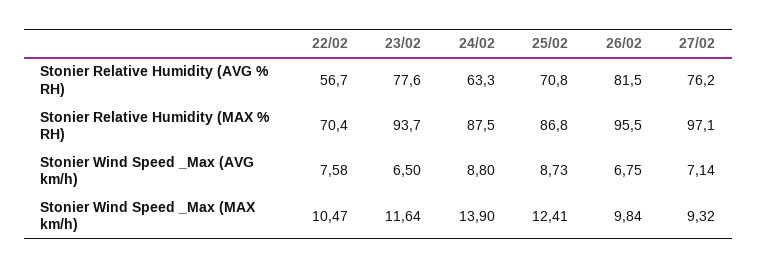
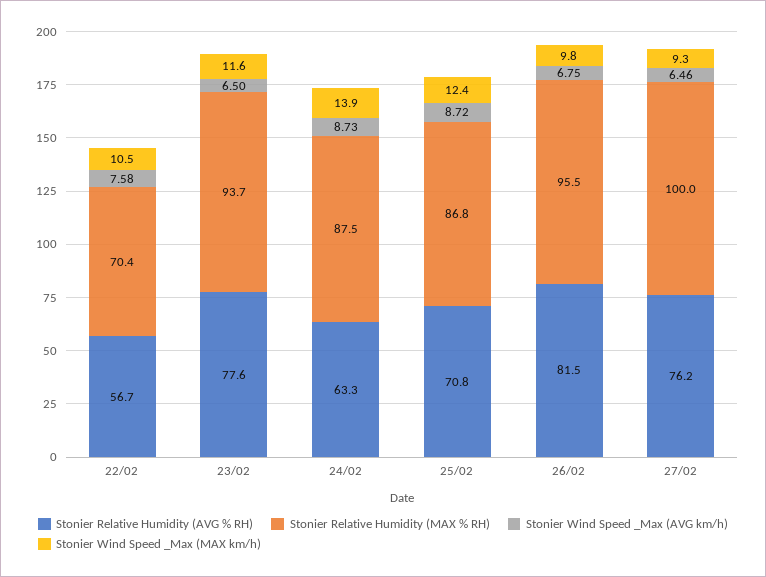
  {
    "Stonier Relative Humidity (AVG % RH)": {
      "22/02": 56.7,
      "23/02": 77.6,
      "24/02": 63.3,
      "25/02": 70.8,
      "26/02": 81.5,
      "27/02": 76.2
    },
    "Stonier Relative Humidity (MAX % RH)": {
      "22/02": 70.4,
      "23/02": 93.7,
      "24/02": 87.5,
      "25/02": 86.8,
      "26/02": 95.5,
-     "27/02": 97.1
+     "27/02": 100
    },
    "Stonier Wind Speed _Max (AVG km/h)": {
      "22/02": 7.58,
      "23/02": 6.5,
-     "24/02": 8.8,
+     "24/02": 8.73,
-     "25/02": 8.73,
+     "25/02": 8.72,
      "26/02": 6.75,
-     "27/02": 7.14
+     "27/02": 6.46
    },
    "Stonier Wind Speed _Max (MAX km/h)": {
      "22/02": 10.47,
      "23/02": 11.64,
      "24/02": 13.9,
      "25/02": 12.41,
      "26/02": 9.84,
      "27/02": 9.32
    }
  }

